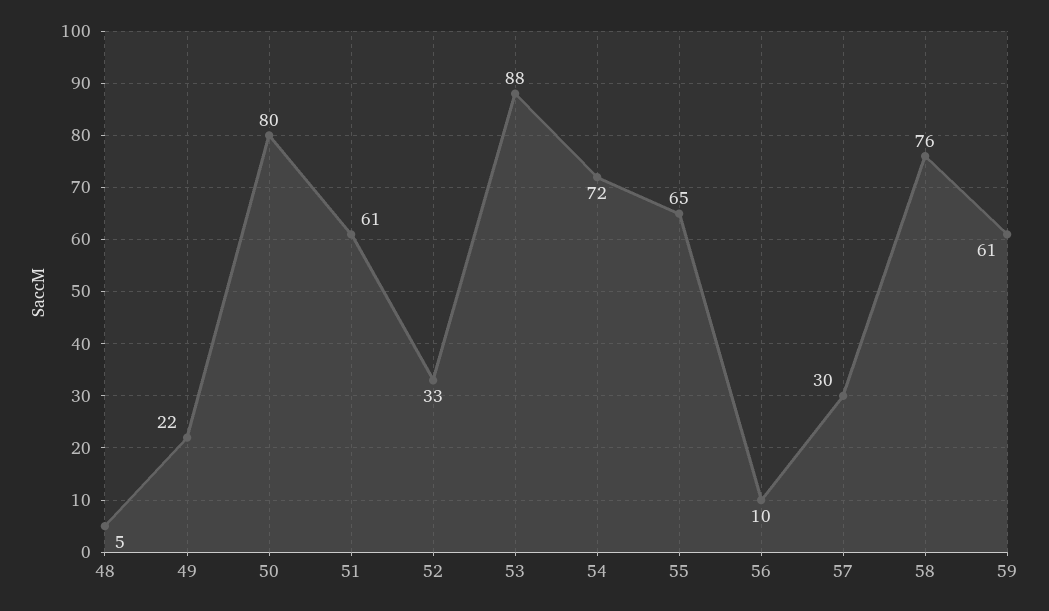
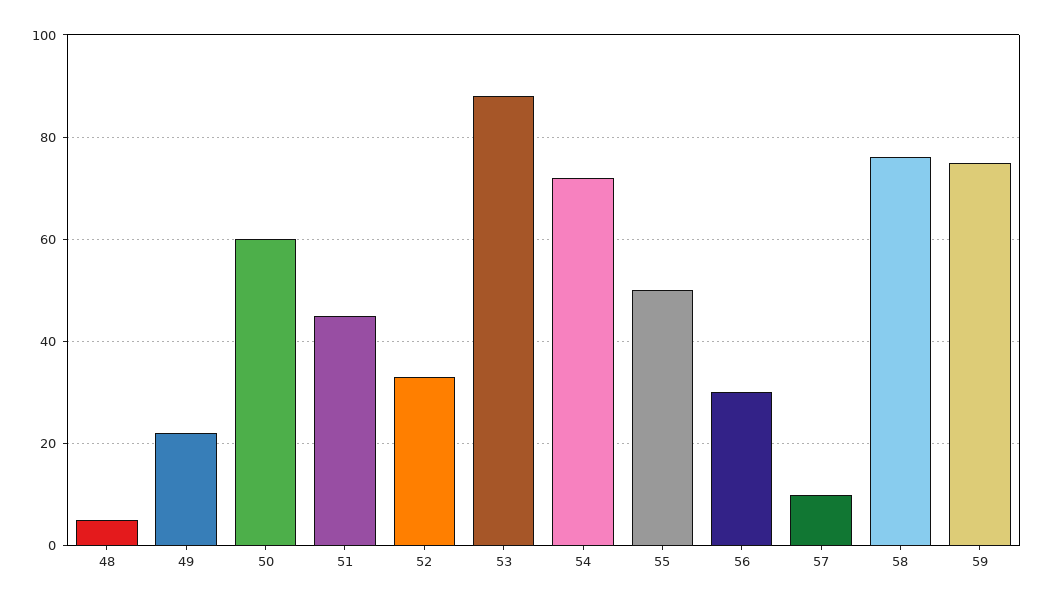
  {
    "48": 5,
    "49": 22,
-   "50": 80,
+   "50": 60,
-   "51": 61,
+   "51": 45,
    "52": 33,
    "53": 88,
    "54": 72,
-   "55": 65,
+   "55": 50,
-   "56": 10,
+   "56": 30,
-   "57": 30,
+   "57": 10,
    "58": 76,
-   "59": 61
+   "59": 75
  }

